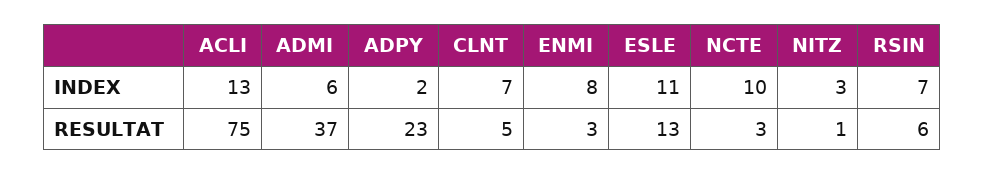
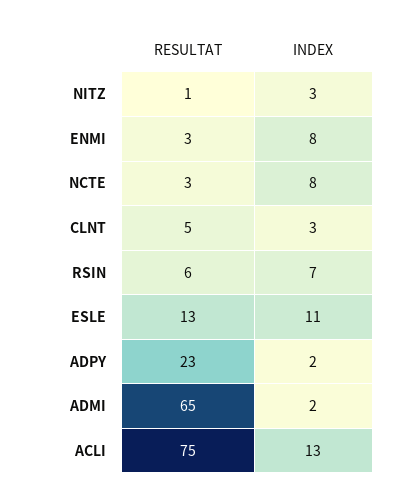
  {
    "ACLI": {
      "INDEX": 13,
      "RESULTAT": 75
    },
    "ADMI": {
-     "INDEX": 6,
+     "INDEX": 2,
-     "RESULTAT": 37
+     "RESULTAT": 65
    },
    "ADPY": {
      "INDEX": 2,
      "RESULTAT": 23
    },
    "CLNT": {
-     "INDEX": 7,
+     "INDEX": 3,
      "RESULTAT": 5
    },
    "ENMI": {
      "INDEX": 8,
      "RESULTAT": 3
    },
    "ESLE": {
      "INDEX": 11,
      "RESULTAT": 13
    },
    "NCTE": {
-     "INDEX": 10,
+     "INDEX": 8,
      "RESULTAT": 3
    },
    "NITZ": {
      "INDEX": 3,
      "RESULTAT": 1
    },
    "RSIN": {
      "INDEX": 7,
      "RESULTAT": 6
    }
  }

